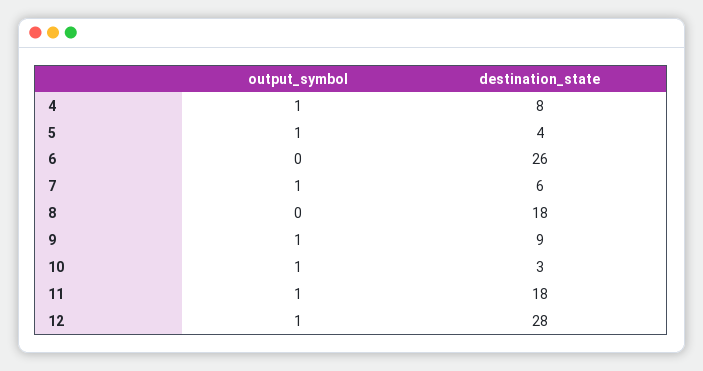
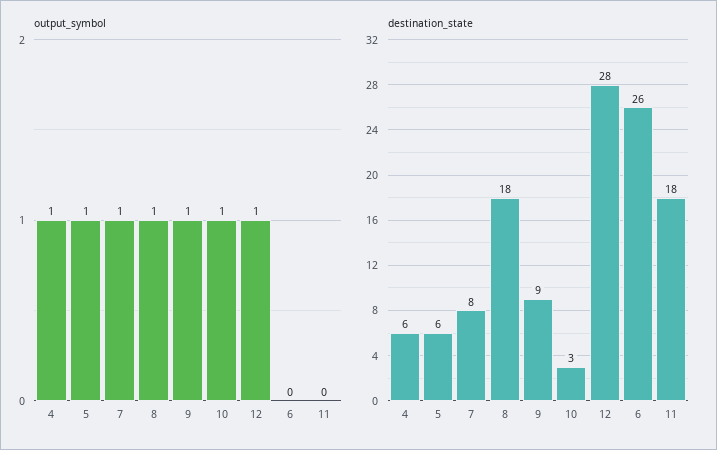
  {
    "output_symbol": {
      "4": 1,
      "5": 1,
      "6": 0,
      "7": 1,
-     "8": 0,
+     "8": 1,
      "9": 1,
      "10": 1,
-     "11": 1,
+     "11": 0,
      "12": 1
    },
    "destination_state": {
-     "4": 8,
+     "4": 6,
-     "5": 4,
+     "5": 6,
      "6": 26,
-     "7": 6,
+     "7": 8,
      "8": 18,
      "9": 9,
      "10": 3,
      "11": 18,
      "12": 28
    }
  }

